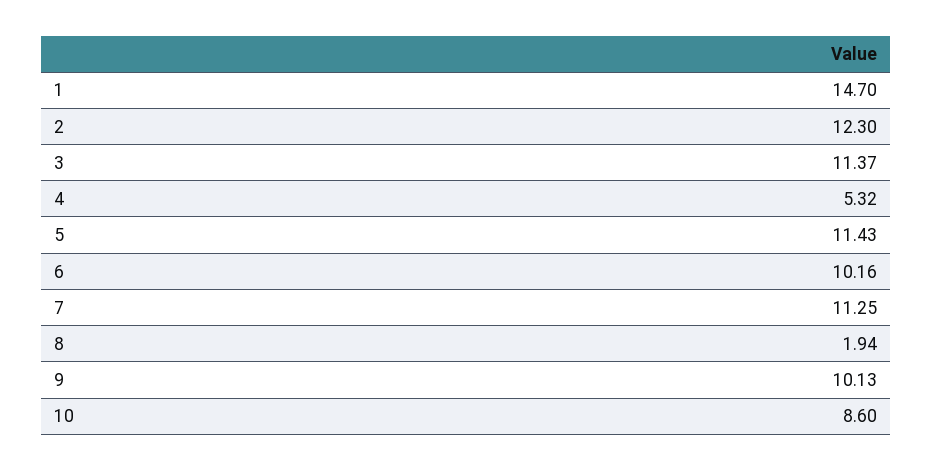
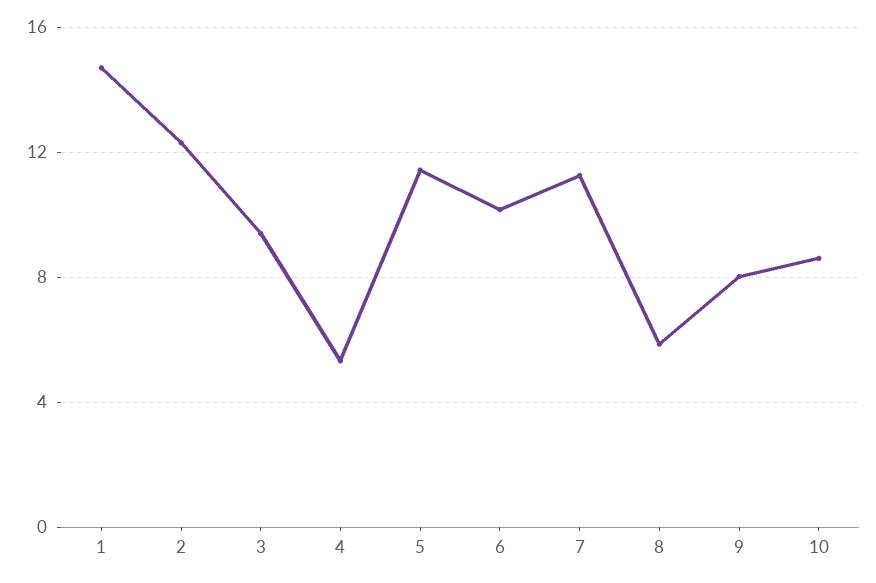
  {
    "1": 14.7,
    "2": 12.3,
-   "3": 11.37,
+   "3": 9.5,
    "4": 5.32,
    "5": 11.43,
    "6": 10.16,
    "7": 11.25,
-   "8": 1.94,
+   "8": 6,
-   "9": 10.13,
+   "9": 8,
    "10": 8.6
  }

